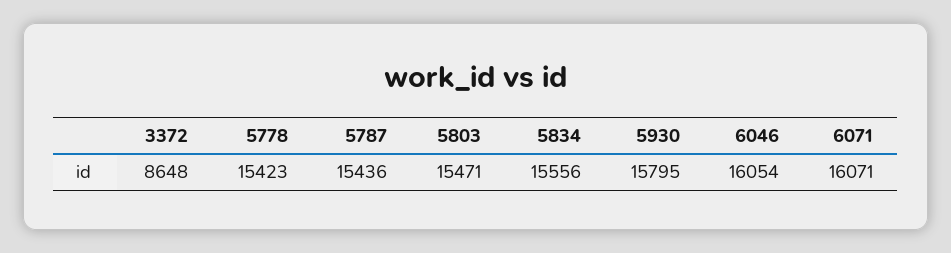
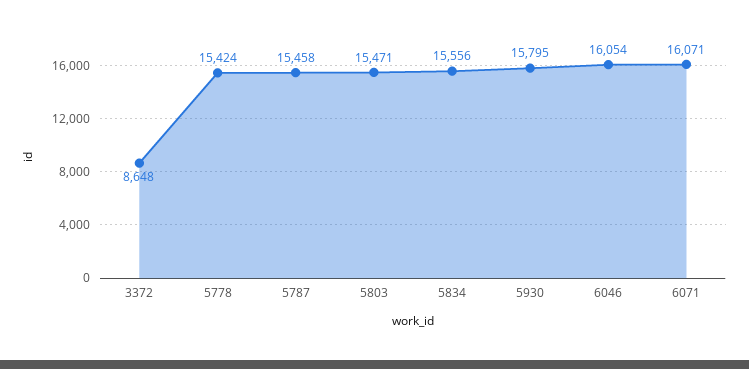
  {
    "3372": 8648,
-   "5778": 15423,
+   "5778": 15424,
-   "5787": 15436,
+   "5787": 15458,
    "5803": 15471,
    "5834": 15556,
    "5930": 15795,
    "6046": 16054,
    "6071": 16071
  }

